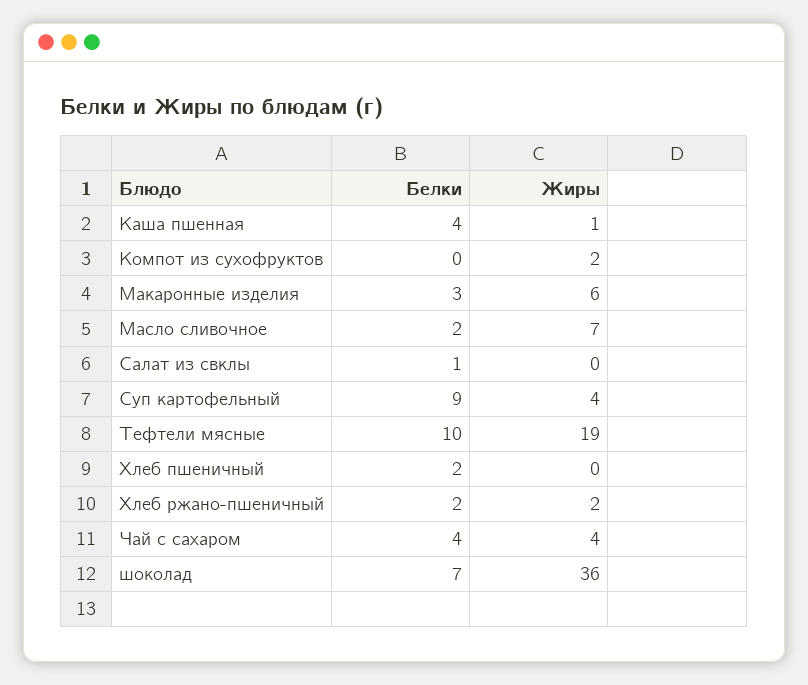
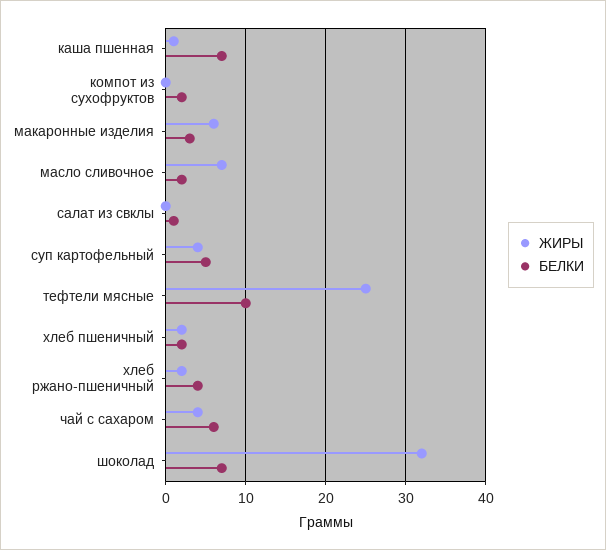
  {
    "Белки": {
-     "Каша пшенная": 4,
+     "Каша пшенная": 7,
-     "Компот из сухофруктов": 0,
+     "Компот из сухофруктов": 2,
      "Макаронные изделия": 3,
      "Масло сливочное": 2,
      "Салат из свклы": 1,
-     "Суп картофельный": 9,
+     "Суп картофельный": 5,
      "Тефтели мясные": 10,
      "Хлеб пшеничный": 2,
-     "Хлеб ржано-пшеничный": 2,
+     "Хлеб ржано-пшеничный": 4,
-     "Чай с сахаром": 4,
+     "Чай с сахаром": 6,
      "шоколад": 7
    },
    "Жиры": {
      "Каша пшенная": 1,
-     "Компот из сухофруктов": 2,
+     "Компот из сухофруктов": 0,
      "Макаронные изделия": 6,
      "Масло сливочное": 7,
      "Салат из свклы": 0,
      "Суп картофельный": 4,
-     "Тефтели мясные": 19,
+     "Тефтели мясные": 25,
-     "Хлеб пшеничный": 0,
+     "Хлеб пшеничный": 2,
      "Хлеб ржано-пшеничный": 2,
      "Чай с сахаром": 4,
-     "шоколад": 36
+     "шоколад": 32
    }
  }

